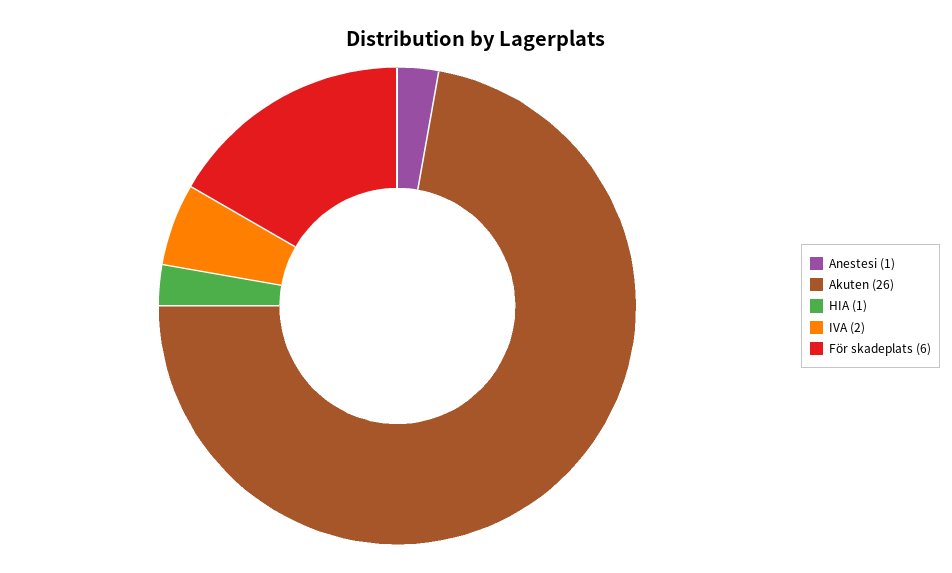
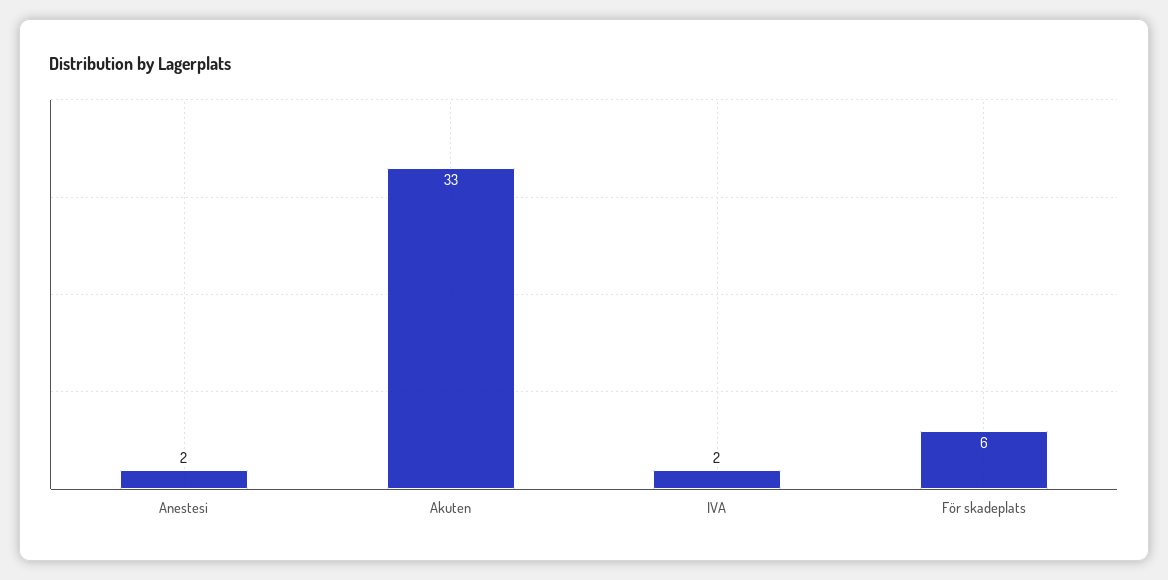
  {
-   "Anestesi": 1,
+   "Anestesi": 2,
-   "Akuten": 26,
+   "Akuten": 33,
-   "HIA": 1,
    "IVA": 2,
    "För skadeplats": 6
  }

